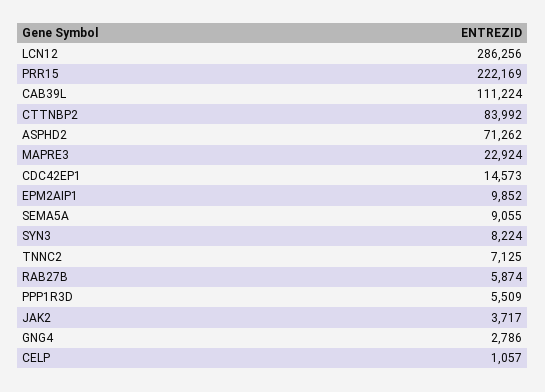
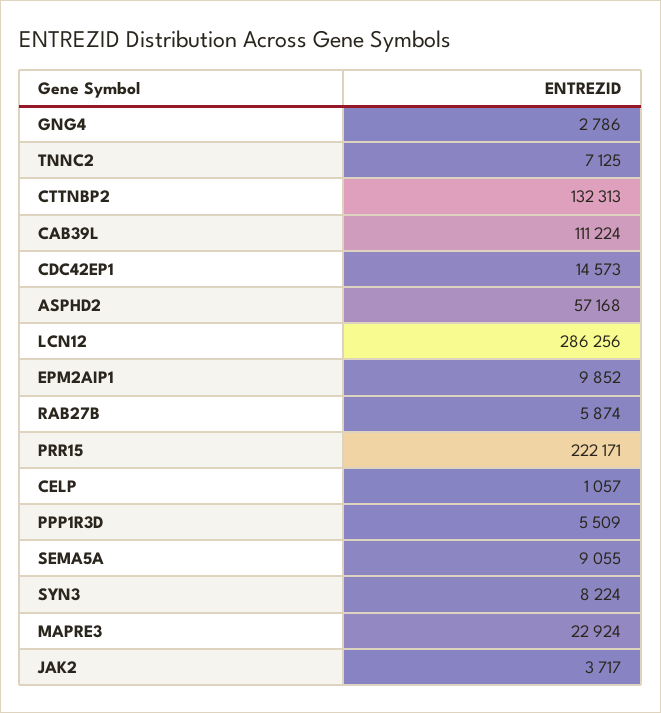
  {
    "LCN12": 286256,
-   "PRR15": 222169,
+   "PRR15": 222171,
    "CAB39L": 111224,
-   "CTTNBP2": 83992,
+   "CTTNBP2": 132313,
-   "ASPHD2": 71262,
+   "ASPHD2": 57168,
    "MAPRE3": 22924,
    "CDC42EP1": 14573,
    "EPM2AIP1": 9852,
    "SEMA5A": 9055,
    "SYN3": 8224,
    "TNNC2": 7125,
    "RAB27B": 5874,
    "PPP1R3D": 5509,
    "JAK2": 3717,
    "GNG4": 2786,
    "CELP": 1057
  }

